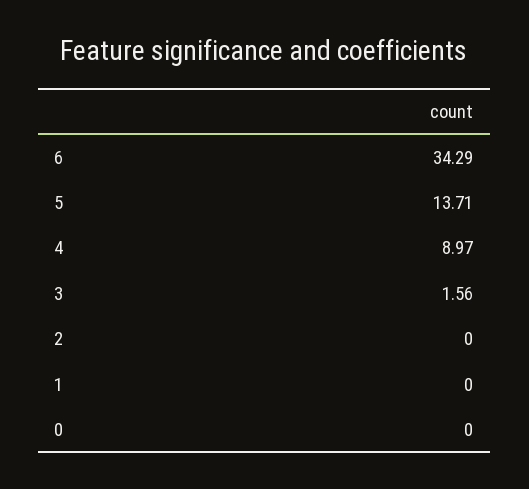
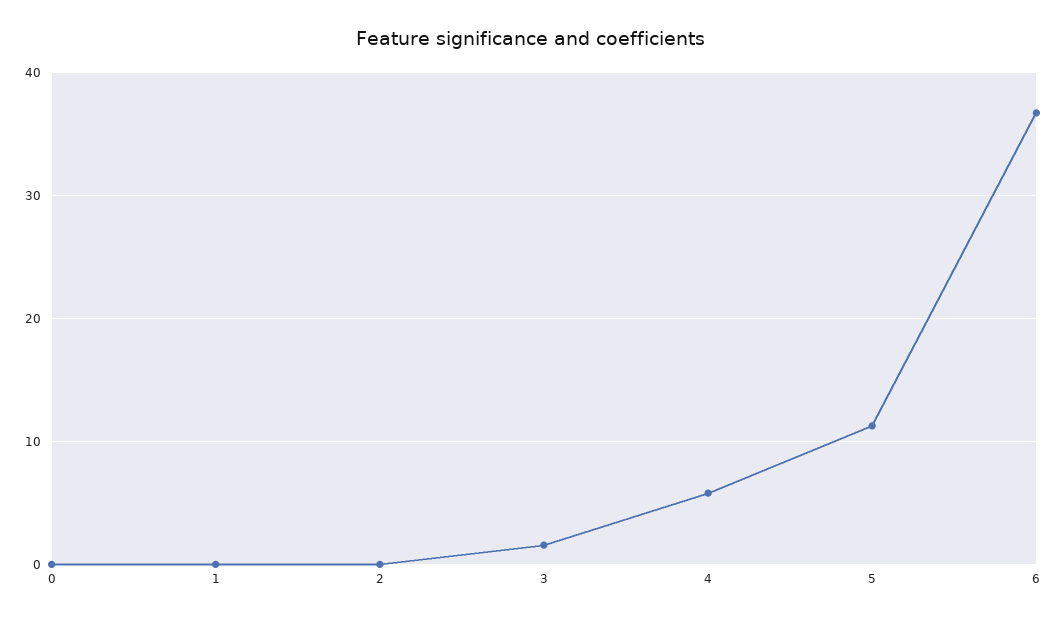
  {
-   "6": 34.29,
+   "6": 37,
-   "5": 13.71,
+   "5": 11,
-   "4": 8.97,
+   "4": 6,
    "3": 1.56,
    "2": 0,
    "1": 0,
    "0": 0
  }

